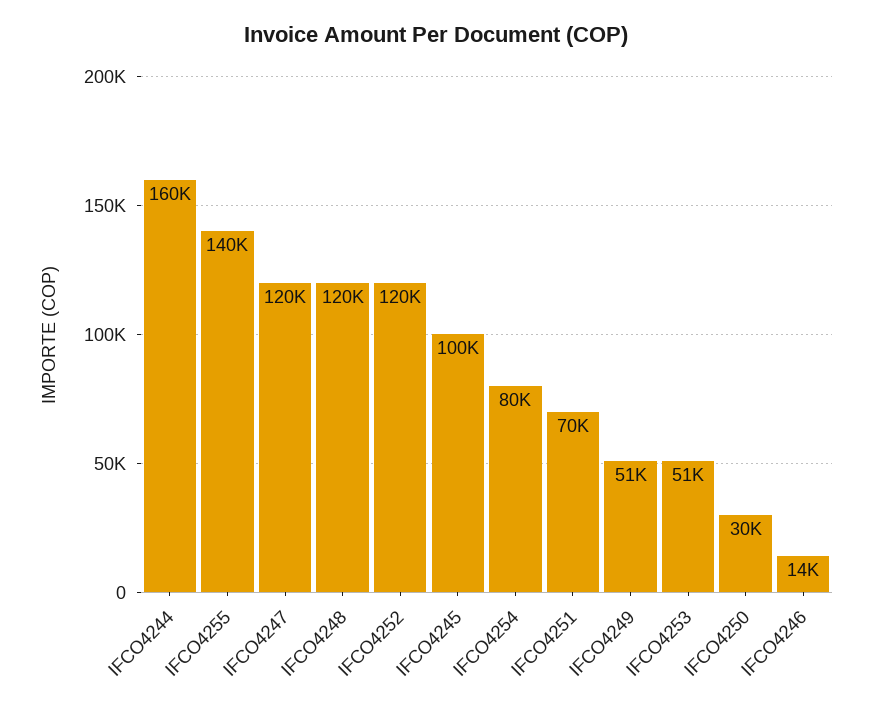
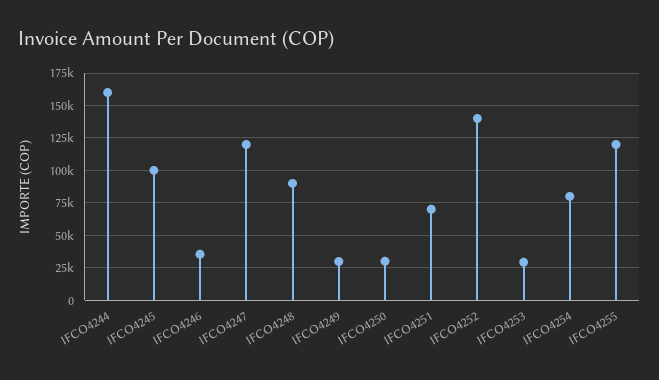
  {
    "IFCO4244": 160000,
-   "IFCO4255": 140000,
+   "IFCO4255": 120000,
    "IFCO4247": 120000,
-   "IFCO4248": 120000,
+   "IFCO4248": 90000,
-   "IFCO4252": 120000,
+   "IFCO4252": 140000,
    "IFCO4245": 100000,
    "IFCO4254": 80000,
    "IFCO4251": 70000,
-   "IFCO4249": 51000,
+   "IFCO4249": 30000,
-   "IFCO4253": 51000,
+   "IFCO4253": 30000,
    "IFCO4250": 30000,
-   "IFCO4246": 14000
+   "IFCO4246": 35000
  }

